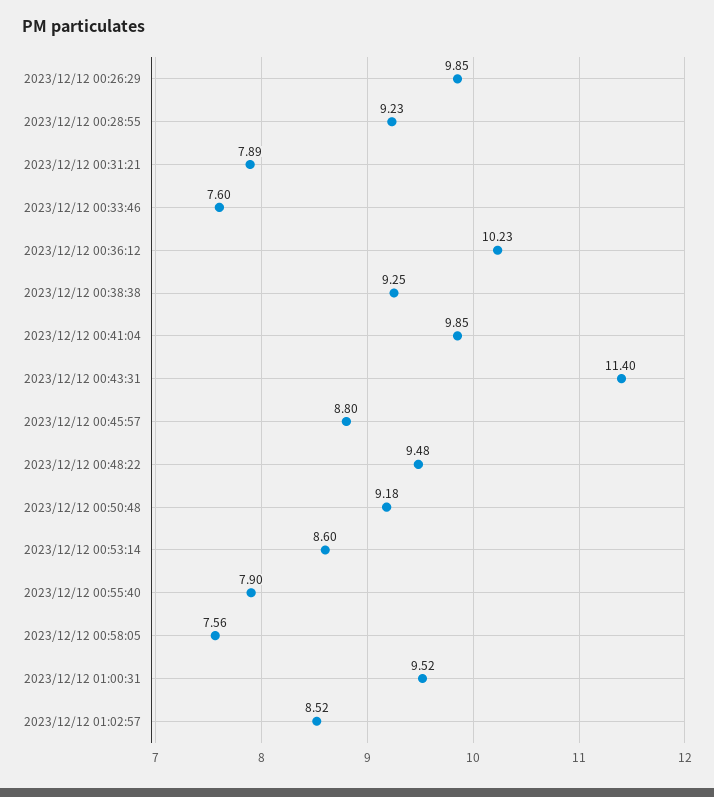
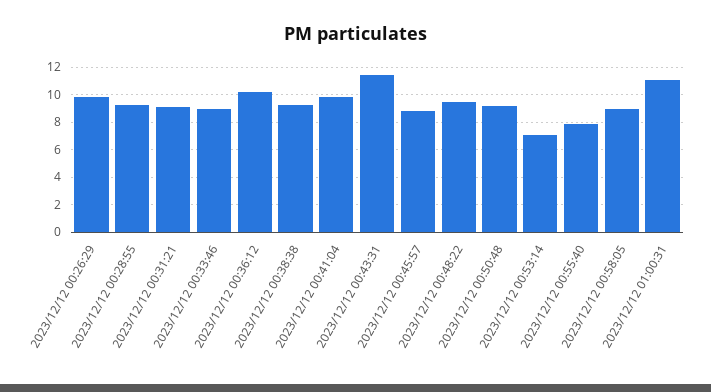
  {
    "2023/12/12 00:26:29": 9.85,
    "2023/12/12 00:28:55": 9.23,
-   "2023/12/12 00:31:21": 7.89,
+   "2023/12/12 00:31:21": 9,
-   "2023/12/12 00:33:46": 7.6,
+   "2023/12/12 00:33:46": 9,
    "2023/12/12 00:36:12": 10.23,
    "2023/12/12 00:38:38": 9.25,
    "2023/12/12 00:41:04": 9.85,
    "2023/12/12 00:43:31": 11.4,
    "2023/12/12 00:45:57": 8.8,
    "2023/12/12 00:48:22": 9.48,
    "2023/12/12 00:50:48": 9.18,
-   "2023/12/12 00:53:14": 8.6,
+   "2023/12/12 00:53:14": 7,
    "2023/12/12 00:55:40": 7.9,
-   "2023/12/12 00:58:05": 7.56,
+   "2023/12/12 00:58:05": 9,
-   "2023/12/12 01:00:31": 9.52,
+   "2023/12/12 01:00:31": 11
-   "2023/12/12 01:02:57": 8.52
  }

